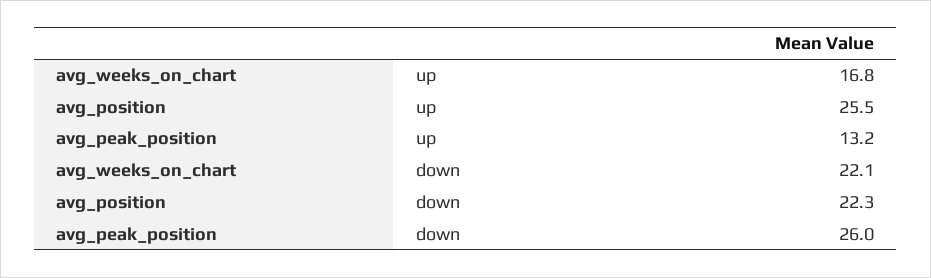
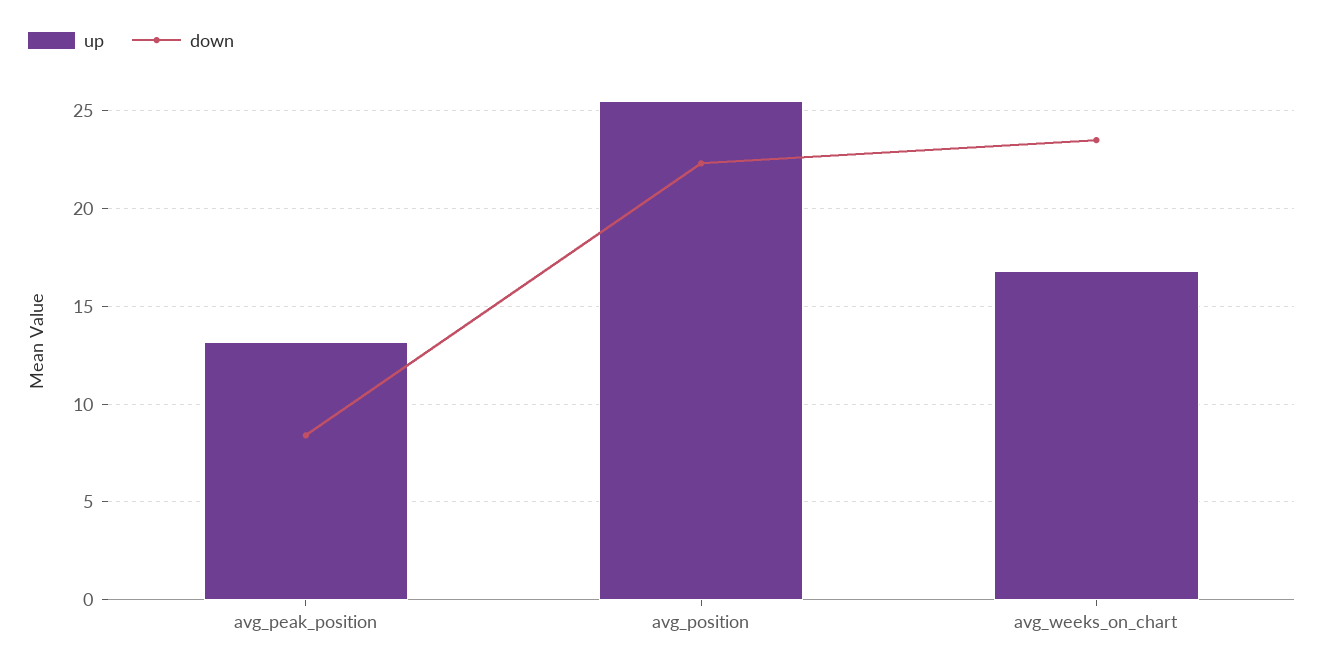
  {
    "up": {
      "avg_weeks_on_chart": 16.8,
      "avg_position": 25.5,
      "avg_peak_position": 13.2
    },
    "down": {
-     "avg_weeks_on_chart": 22.1,
+     "avg_weeks_on_chart": 23.5,
      "avg_position": 22.3,
-     "avg_peak_position": 26
+     "avg_peak_position": 8.5
    }
  }

